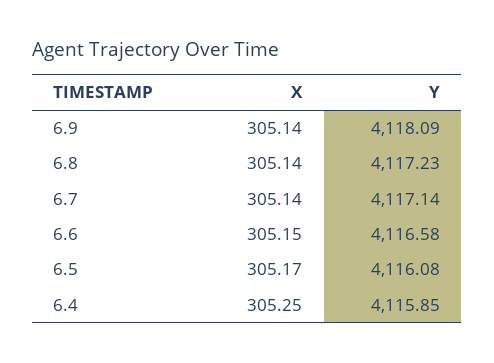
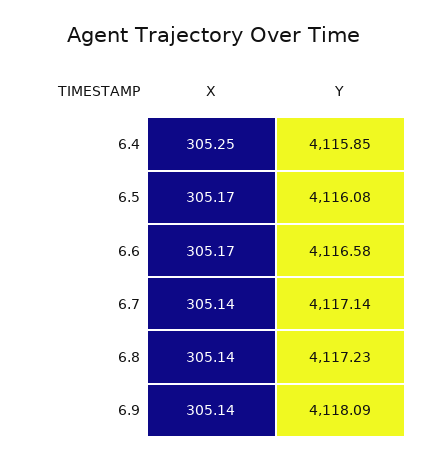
  {
    "X": {
      "6.9": 305.14,
      "6.8": 305.14,
      "6.7": 305.14,
-     "6.6": 305.15,
+     "6.6": 305.17,
      "6.5": 305.17,
      "6.4": 305.25
    },
    "Y": {
      "6.9": 4118.09,
      "6.8": 4117.23,
      "6.7": 4117.14,
      "6.6": 4116.58,
      "6.5": 4116.08,
      "6.4": 4115.85
    }
  }

